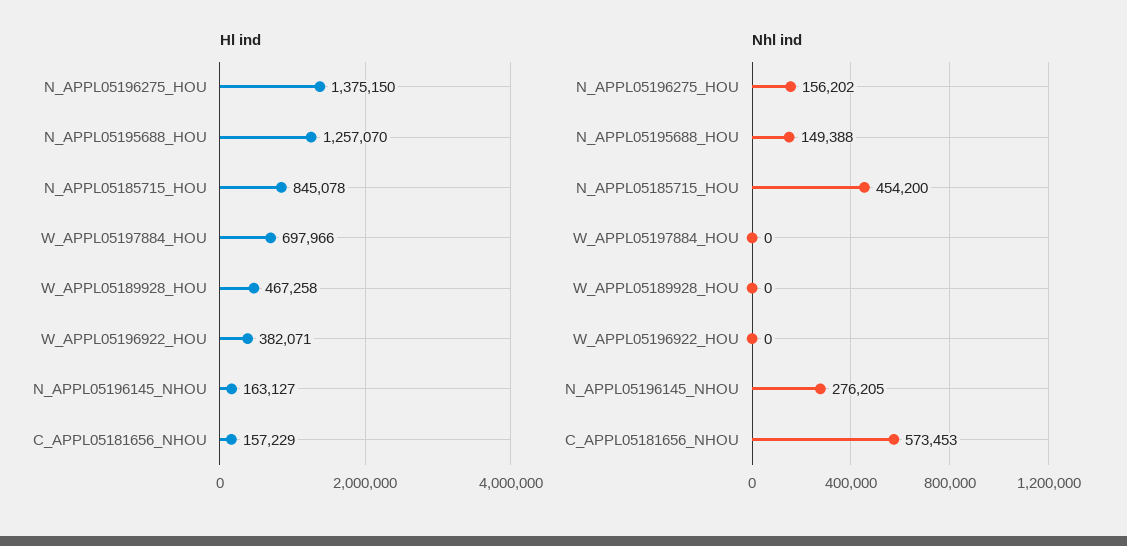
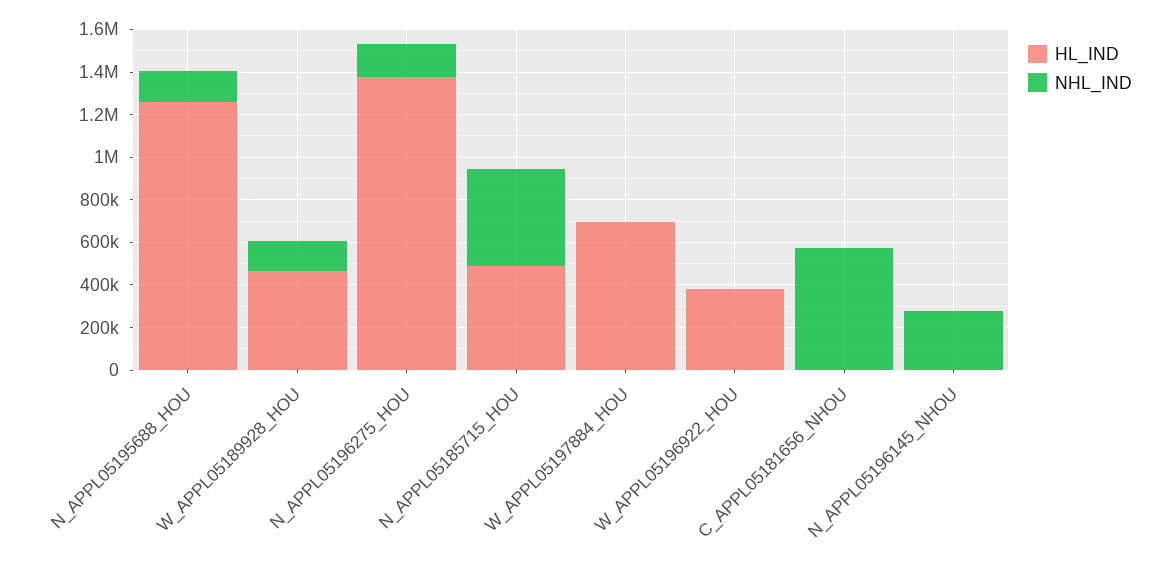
  {
    "Hl ind": {
      "N_APPL05196275_HOU": 1375150,
      "N_APPL05195688_HOU": 1257070,
-     "N_APPL05185715_HOU": 845078,
+     "N_APPL05185715_HOU": 500000,
      "W_APPL05197884_HOU": 697966,
      "W_APPL05189928_HOU": 467258,
      "W_APPL05196922_HOU": 382071,
-     "N_APPL05196145_NHOU": 163127,
+     "N_APPL05196145_NHOU": 0,
-     "C_APPL05181656_NHOU": 157229
+     "C_APPL05181656_NHOU": 0
    },
    "Nhl ind": {
      "N_APPL05196275_HOU": 156202,
      "N_APPL05195688_HOU": 149388,
      "N_APPL05185715_HOU": 454200,
      "W_APPL05197884_HOU": 0,
-     "W_APPL05189928_HOU": 0,
+     "W_APPL05189928_HOU": 150000,
      "W_APPL05196922_HOU": 0,
      "N_APPL05196145_NHOU": 276205,
      "C_APPL05181656_NHOU": 573453
    }
  }

